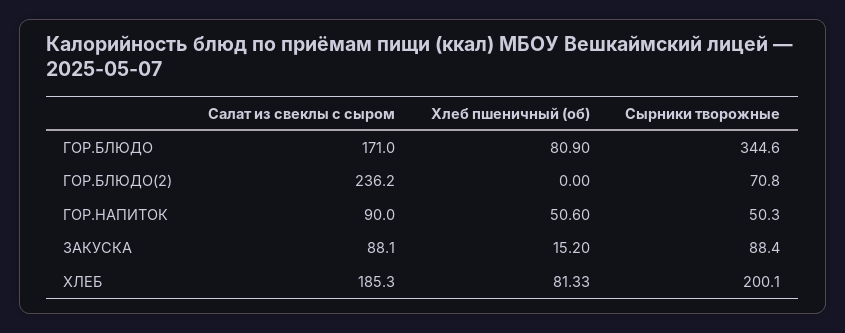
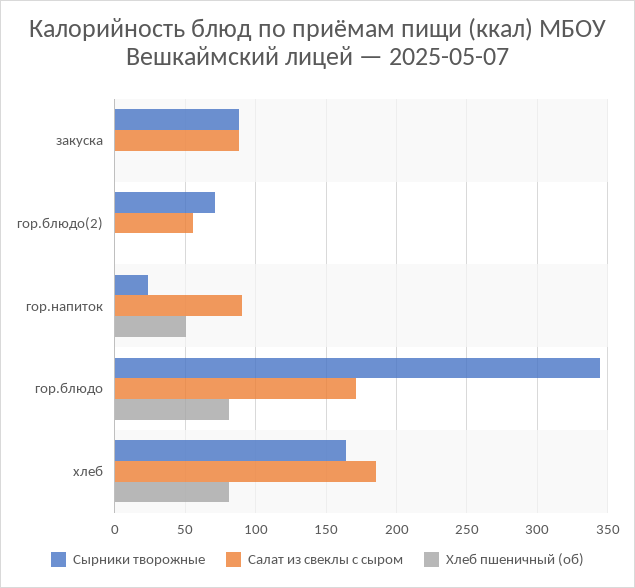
  {
    "Салат из свеклы с сыром": {
      "ГОР.БЛЮДО": 171,
-     "ГОР.БЛЮДО(2)": 236.2,
+     "ГОР.БЛЮДО(2)": 55,
      "ГОР.НАПИТОК": 90,
      "ЗАКУСКА": 88.1,
      "ХЛЕБ": 185.3
    },
    "Хлеб пшеничный (об)": {
      "ГОР.БЛЮДО": 80.9,
      "ГОР.БЛЮДО(2)": 0,
      "ГОР.НАПИТОК": 50.6,
-     "ЗАКУСКА": 15.2,
+     "ЗАКУСКА": 0,
      "ХЛЕБ": 81.33
    },
    "Сырники творожные": {
      "ГОР.БЛЮДО": 344.6,
      "ГОР.БЛЮДО(2)": 70.8,
-     "ГОР.НАПИТОК": 50.3,
+     "ГОР.НАПИТОК": 25,
      "ЗАКУСКА": 88.4,
-     "ХЛЕБ": 200.1
+     "ХЛЕБ": 165
    }
  }

